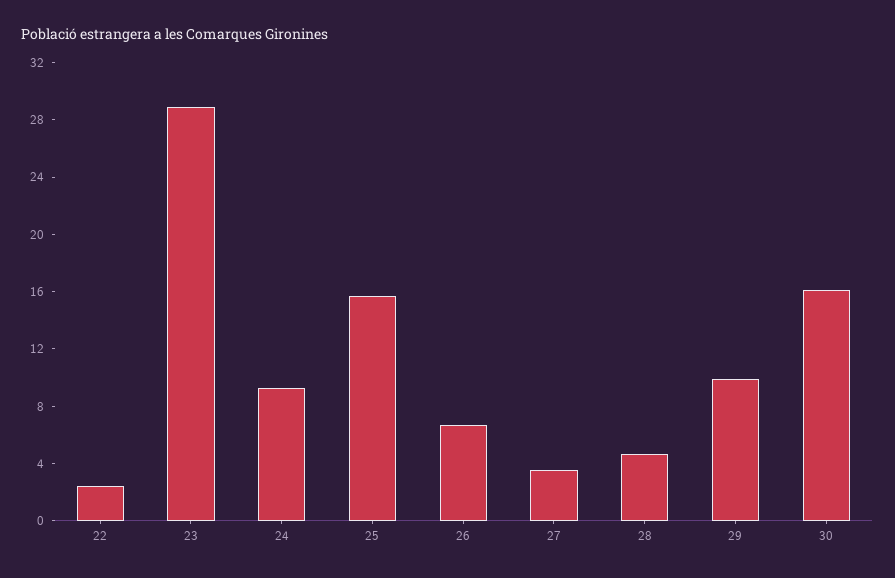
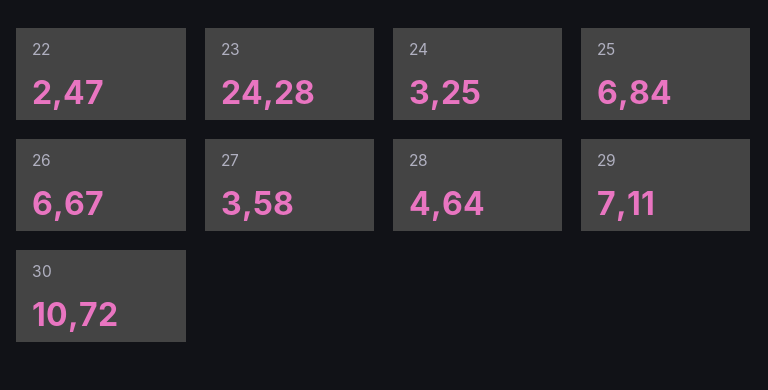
  {
    "22": 2.47,
-   "23": 29,
+   "23": 24.28,
-   "24": 9,
+   "24": 3.25,
-   "25": 16,
+   "25": 6.84,
    "26": 6.67,
    "27": 3.58,
    "28": 4.64,
-   "29": 10,
+   "29": 7.11,
-   "30": 16
+   "30": 10.72
  }

